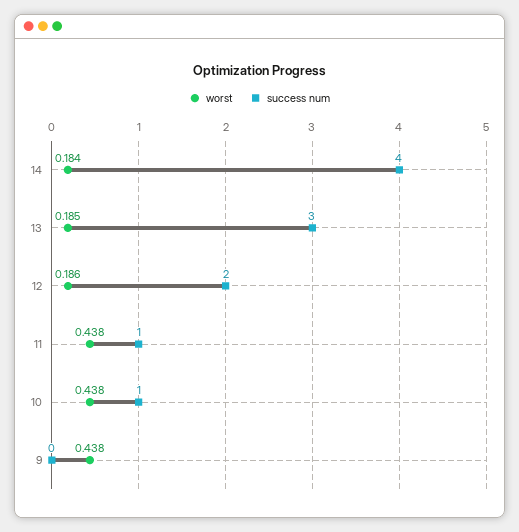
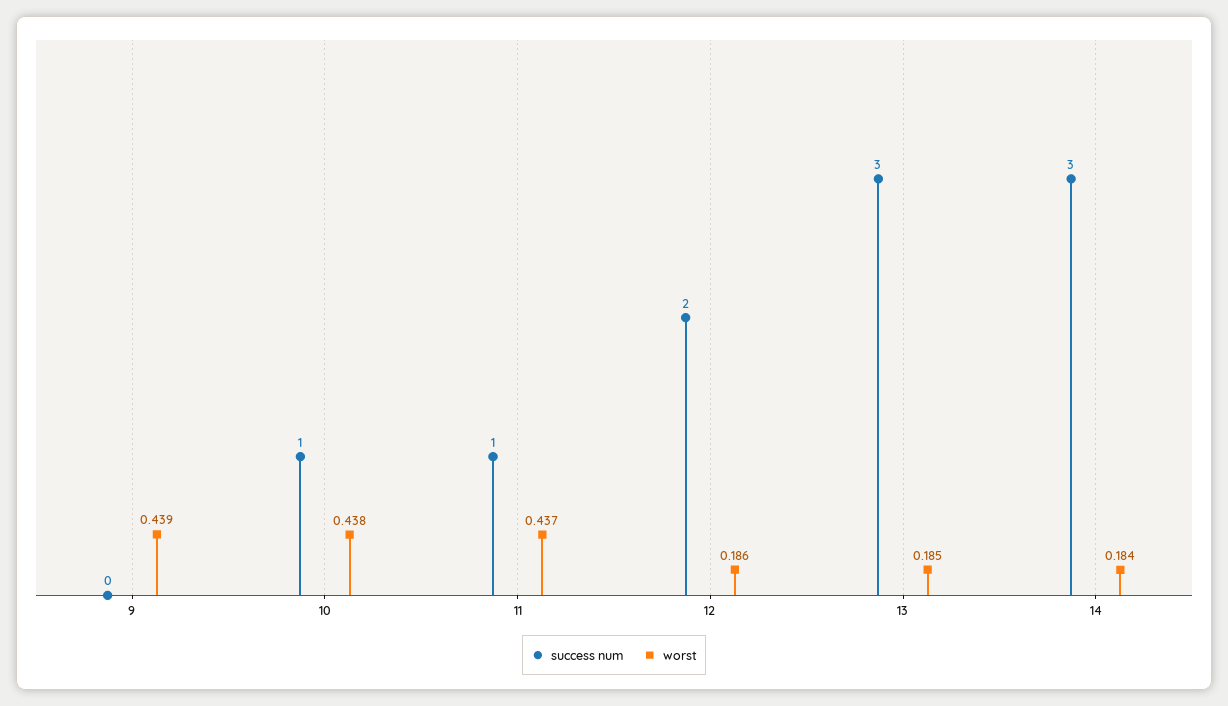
  {
    "worst": {
      "14": 0.184,
      "13": 0.185,
      "12": 0.186,
-     "11": 0.438,
+     "11": 0.437,
      "10": 0.438,
-     "9": 0.438
+     "9": 0.439
    },
    "success num": {
-     "14": 4,
+     "14": 3,
      "13": 3,
      "12": 2,
      "11": 1,
      "10": 1,
      "9": 0
    }
  }

